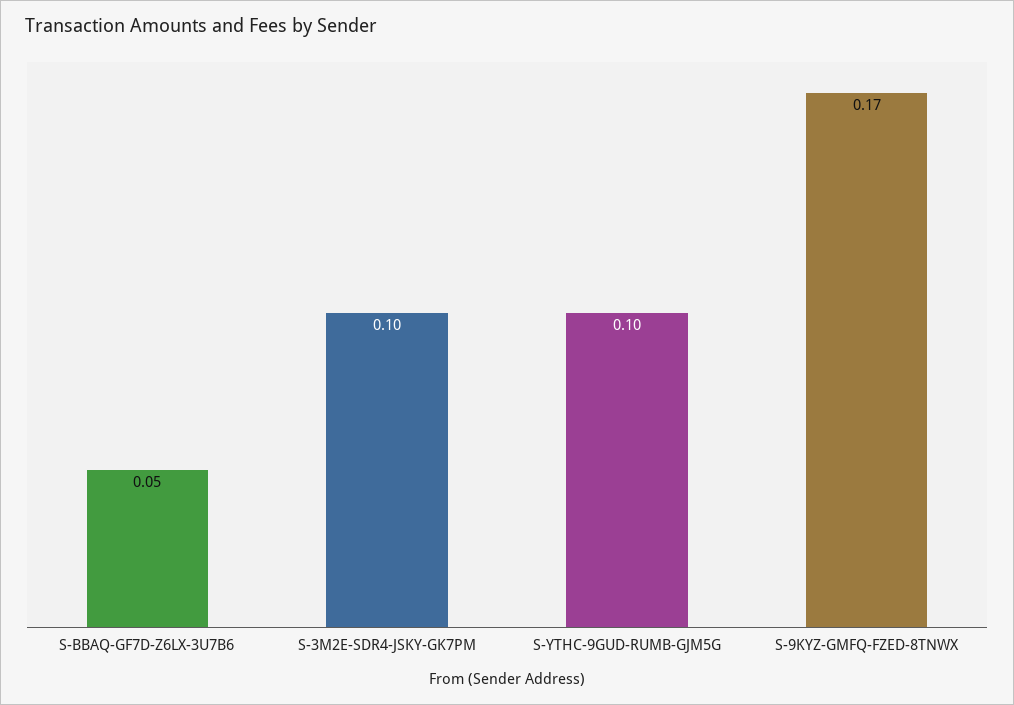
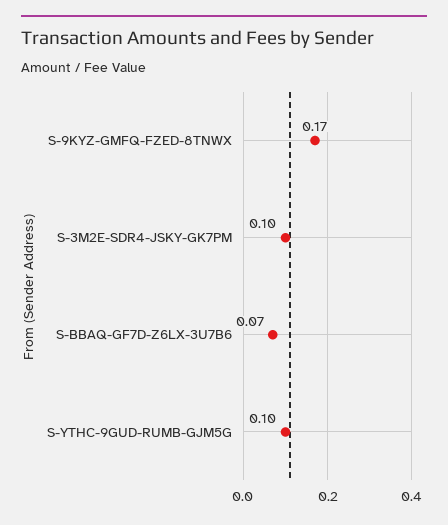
  {
-   "S-BBAQ-GF7D-Z6LX-3U7B6": 0.05,
+   "S-BBAQ-GF7D-Z6LX-3U7B6": 0.07,
    "S-3M2E-SDR4-JSKY-GK7PM": 0.1,
    "S-YTHC-9GUD-RUMB-GJM5G": 0.1,
    "S-9KYZ-GMFQ-FZED-8TNWX": 0.17
  }

